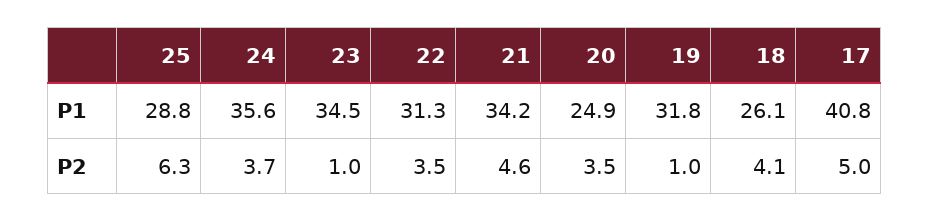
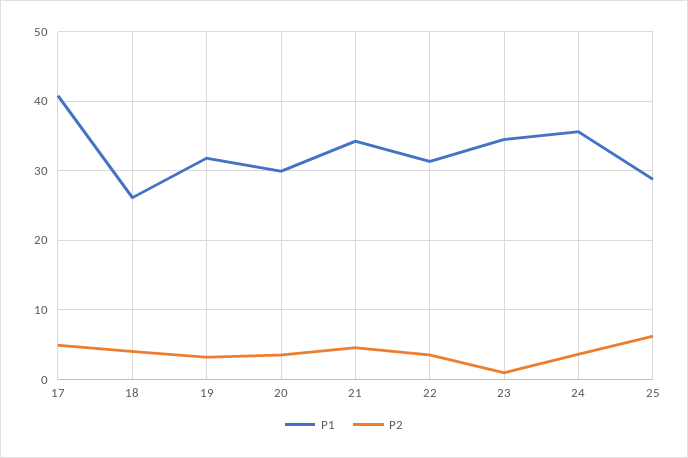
  {
    "P1": {
      "25": 28.8,
      "24": 35.6,
      "23": 34.5,
      "22": 31.3,
      "21": 34.2,
-     "20": 24.9,
+     "20": 30,
      "19": 31.8,
      "18": 26.1,
      "17": 40.8
    },
    "P2": {
      "25": 6.3,
      "24": 3.7,
      "23": 1,
      "22": 3.5,
      "21": 4.6,
      "20": 3.5,
-     "19": 1,
+     "19": 3,
      "18": 4.1,
      "17": 5
    }
  }

